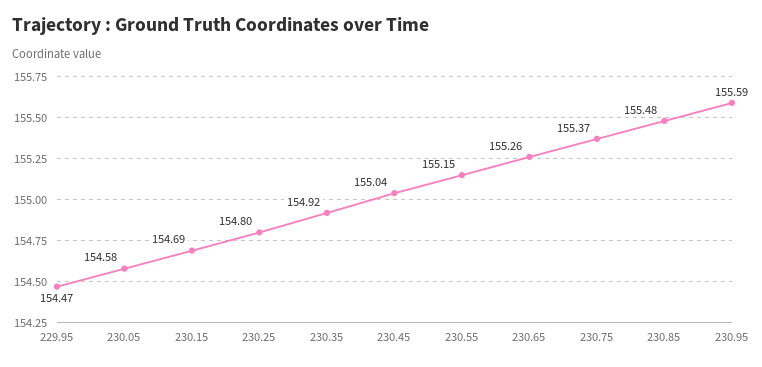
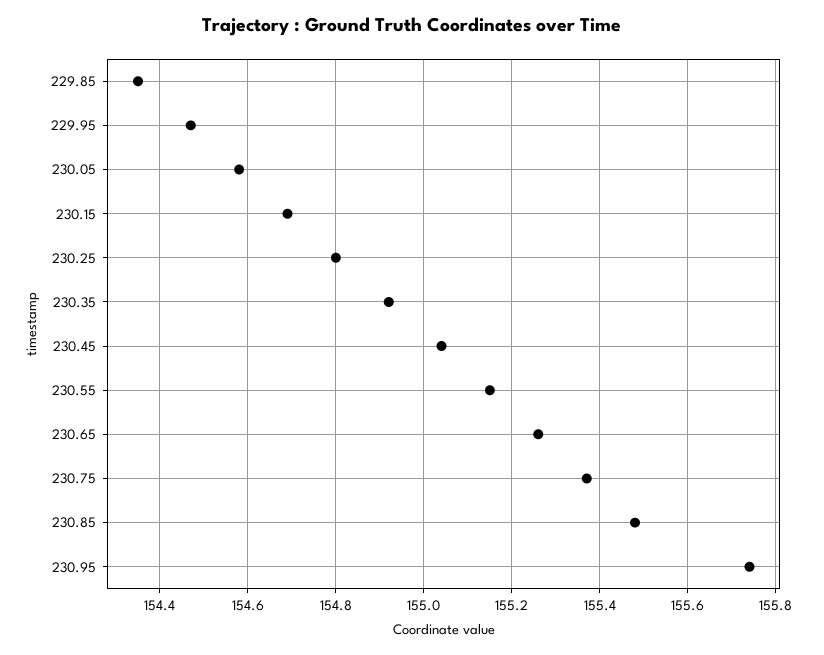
  {
    "229.95": 154.47,
    "230.05": 154.58,
    "230.15": 154.69,
    "230.25": 154.8,
    "230.35": 154.92,
    "230.45": 155.04,
    "230.55": 155.15,
    "230.65": 155.26,
    "230.75": 155.37,
    "230.85": 155.48,
-   "230.95": 155.59
+   "230.95": 155.75,
+   "229.85": 154.35
  }

